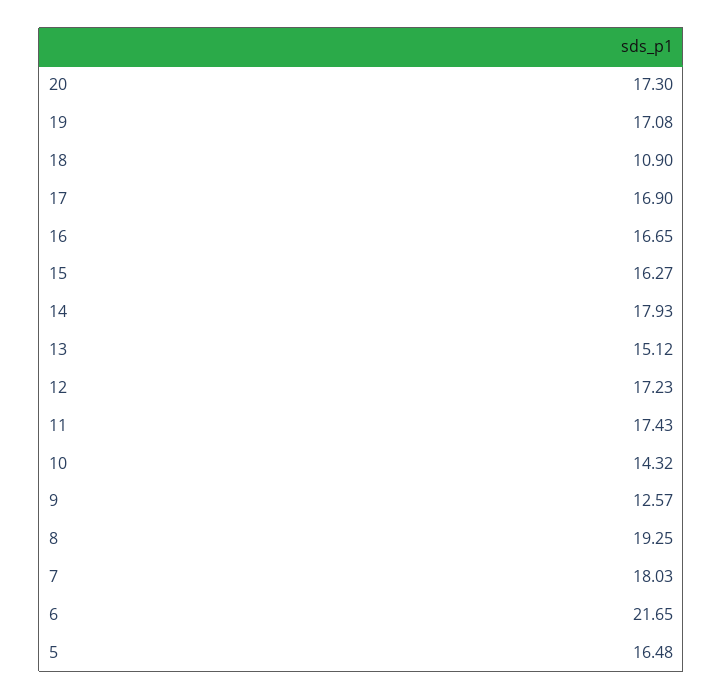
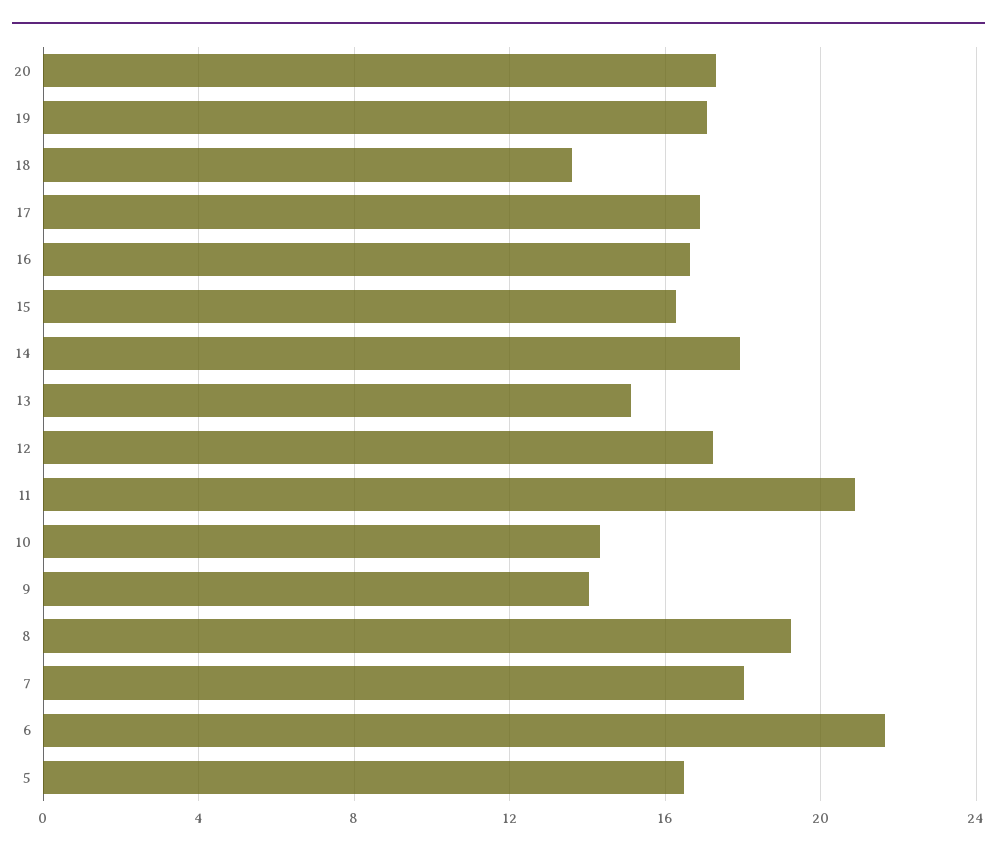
  {
    "20": 17.3,
    "19": 17.08,
-   "18": 10.9,
+   "18": 13.5,
    "17": 16.9,
    "16": 16.65,
    "15": 16.27,
    "14": 17.93,
    "13": 15.12,
    "12": 17.23,
-   "11": 17.43,
+   "11": 21,
    "10": 14.32,
-   "9": 12.57,
+   "9": 14,
    "8": 19.25,
    "7": 18.03,
    "6": 21.65,
    "5": 16.48
  }

